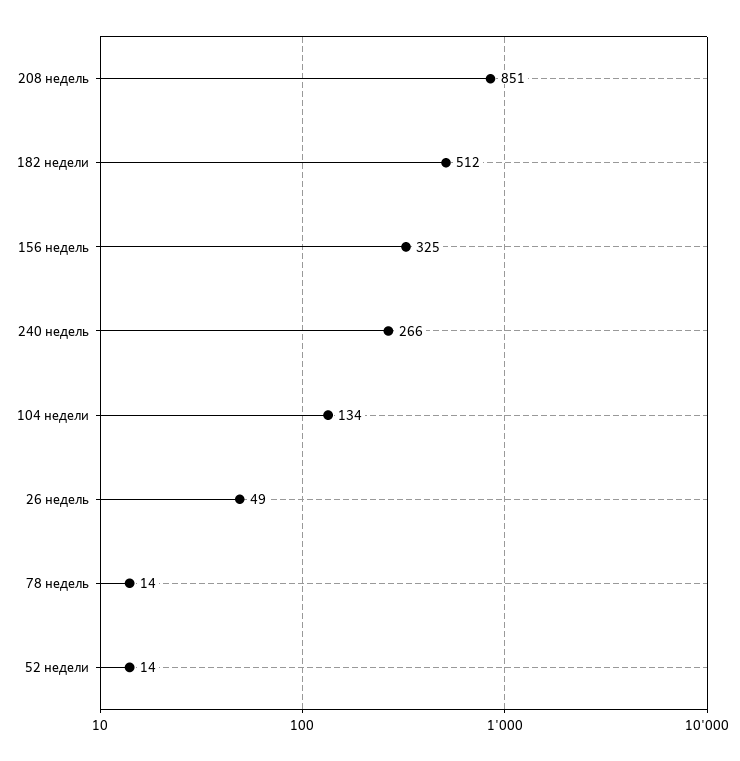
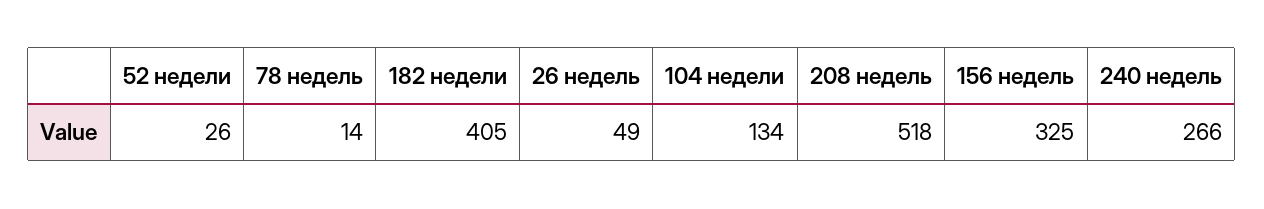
  {
-   "208 недель": 851,
+   "208 недель": 518,
-   "182 недели": 512,
+   "182 недели": 405,
    "156 недель": 325,
    "240 недель": 266,
    "104 недели": 134,
    "26 недель": 49,
    "78 недель": 14,
-   "52 недели": 14
+   "52 недели": 26
  }

